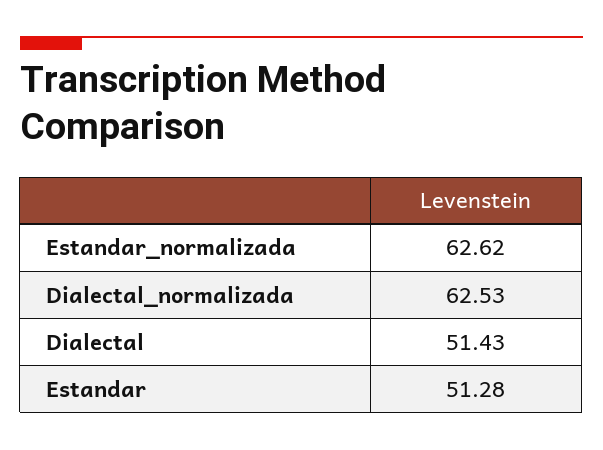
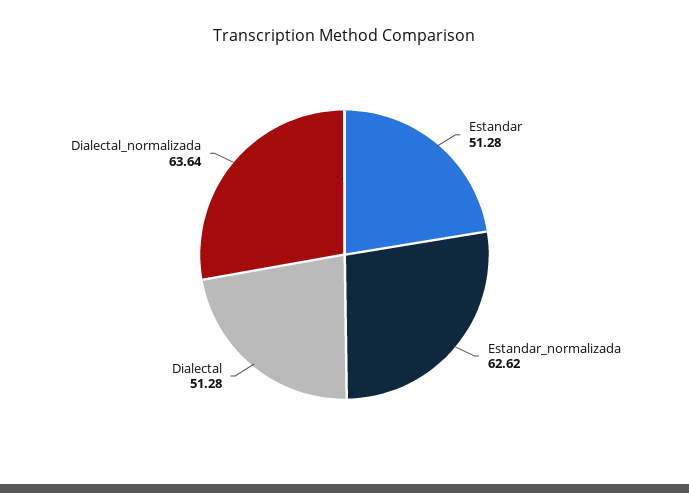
  {
    "Estandar_normalizada": 62.62,
-   "Dialectal_normalizada": 62.53,
+   "Dialectal_normalizada": 63.64,
-   "Dialectal": 51.43,
+   "Dialectal": 51.28,
    "Estandar": 51.28
  }

